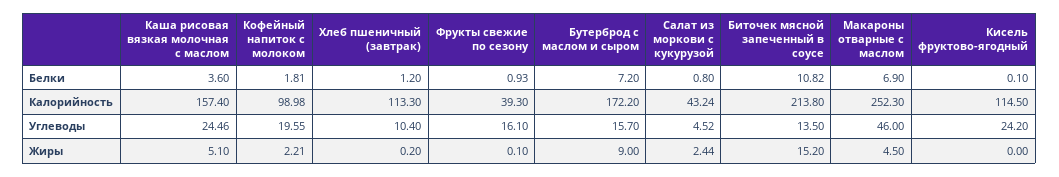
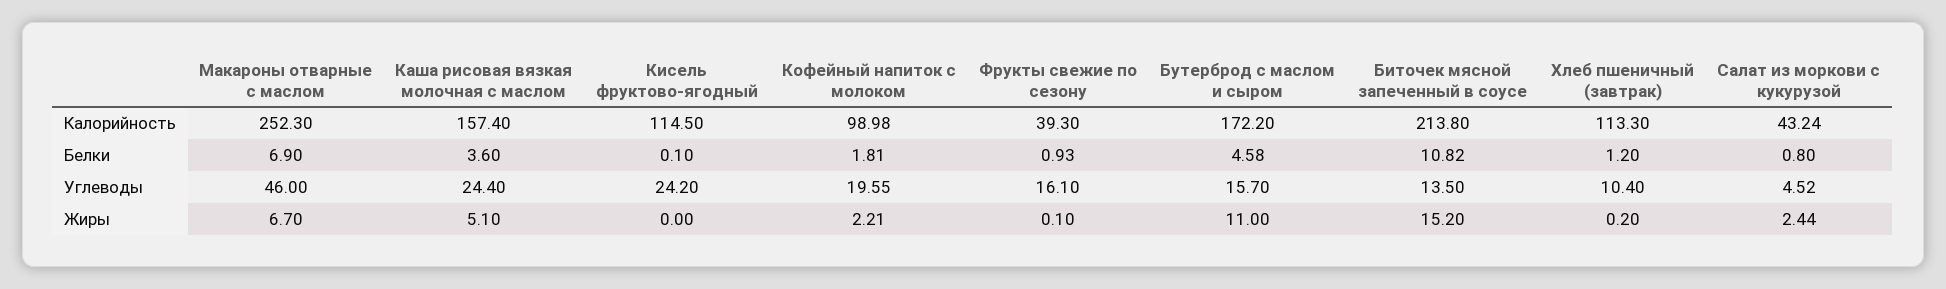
  {
    "Каша рисовая вязкая молочная с маслом": {
      "Белки": 3.6,
      "Калорийность": 157.4,
-     "Углеводы": 24.46,
+     "Углеводы": 24.4,
      "Жиры": 5.1
    },
    "Кофейный напиток с молоком": {
      "Белки": 1.81,
      "Калорийность": 98.98,
      "Углеводы": 19.55,
      "Жиры": 2.21
    },
    "Хлеб пшеничный (завтрак)": {
      "Белки": 1.2,
      "Калорийность": 113.3,
      "Углеводы": 10.4,
      "Жиры": 0.2
    },
    "Фрукты свежие по сезону": {
      "Белки": 0.93,
      "Калорийность": 39.3,
      "Углеводы": 16.1,
      "Жиры": 0.1
    },
    "Бутерброд с маслом и сыром": {
-     "Белки": 7.2,
+     "Белки": 4.58,
      "Калорийность": 172.2,
      "Углеводы": 15.7,
-     "Жиры": 9
+     "Жиры": 11
    },
    "Салат из моркови с кукурузой": {
      "Белки": 0.8,
      "Калорийность": 43.24,
      "Углеводы": 4.52,
      "Жиры": 2.44
    },
    "Биточек мясной запеченный в соусе": {
      "Белки": 10.82,
      "Калорийность": 213.8,
      "Углеводы": 13.5,
      "Жиры": 15.2
    },
    "Макароны отварные с маслом": {
      "Белки": 6.9,
      "Калорийность": 252.3,
      "Углеводы": 46,
-     "Жиры": 4.5
+     "Жиры": 6.7
    },
    "Кисель фруктово-ягодный": {
      "Белки": 0.1,
      "Калорийность": 114.5,
      "Углеводы": 24.2,
      "Жиры": 0
    }
  }

